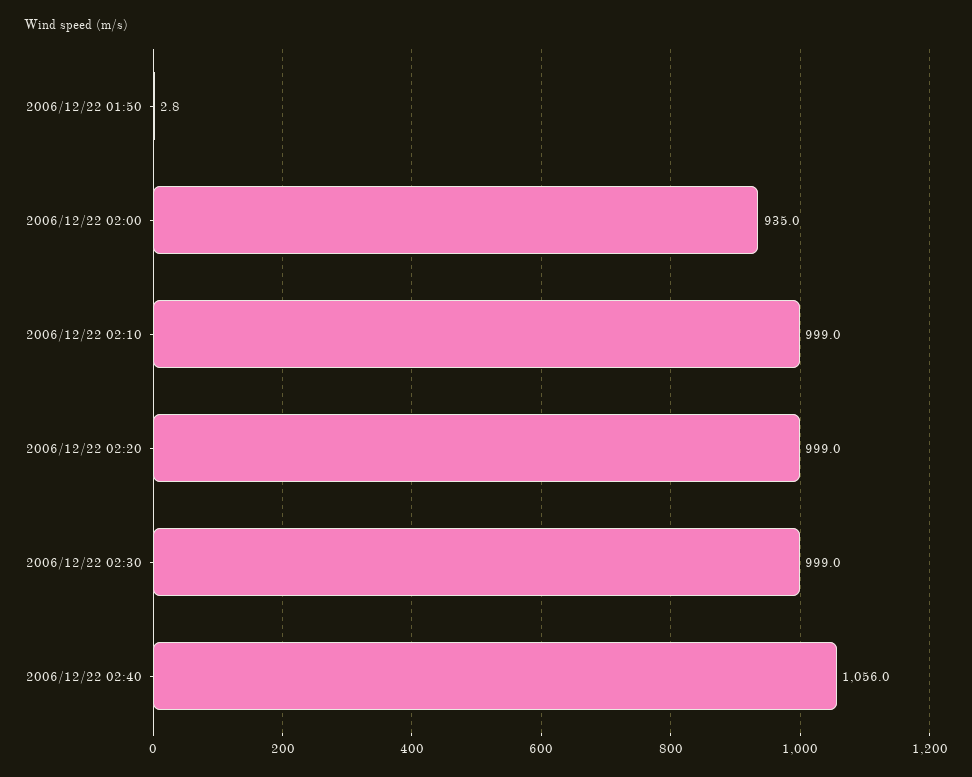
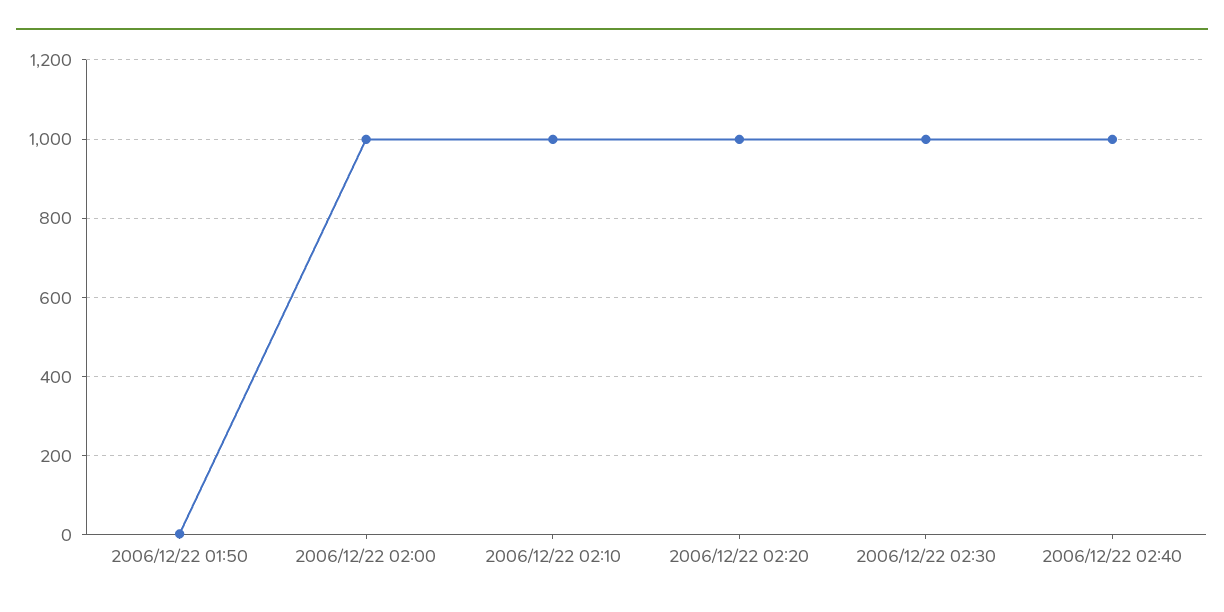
  {
    "2006/12/22 01:50": 2.8,
-   "2006/12/22 02:00": 935,
+   "2006/12/22 02:00": 1000,
    "2006/12/22 02:10": 999,
    "2006/12/22 02:20": 999,
    "2006/12/22 02:30": 999,
-   "2006/12/22 02:40": 1056
+   "2006/12/22 02:40": 1000
  }

